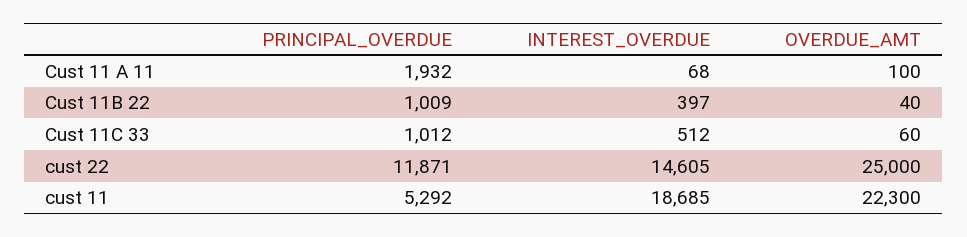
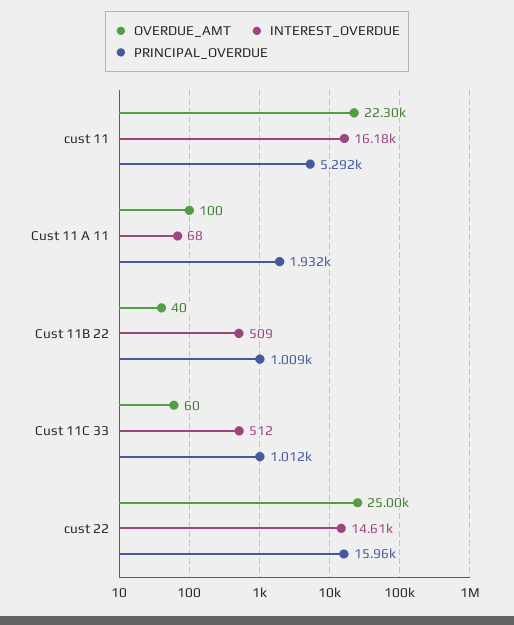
  {
    "PRINCIPAL_OVERDUE": {
      "Cust 11 A 11": 1932,
      "Cust 11B 22": 1009,
      "Cust 11C 33": 1012,
-     "cust 22": 11871,
+     "cust 22": 15960,
      "cust 11": 5292
    },
    "INTEREST_OVERDUE": {
      "Cust 11 A 11": 68,
-     "Cust 11B 22": 397,
+     "Cust 11B 22": 509,
      "Cust 11C 33": 512,
      "cust 22": 14605,
-     "cust 11": 18685
+     "cust 11": 16180
    },
    "OVERDUE_AMT": {
      "Cust 11 A 11": 100,
      "Cust 11B 22": 40,
      "Cust 11C 33": 60,
      "cust 22": 25000,
      "cust 11": 22300
    }
  }

